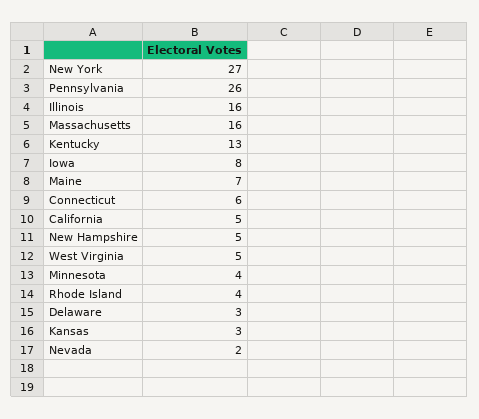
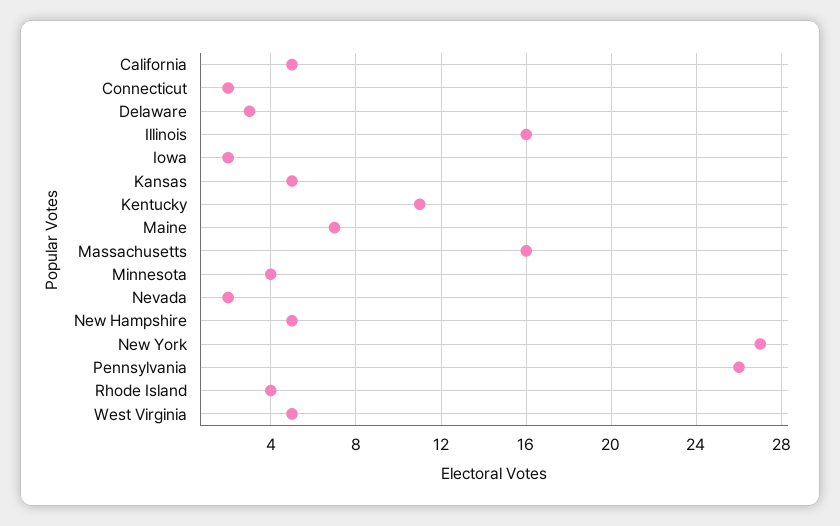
  {
    "New York": 27,
    "Pennsylvania": 26,
    "Illinois": 16,
    "Massachusetts": 16,
-   "Kentucky": 13,
+   "Kentucky": 11,
-   "Iowa": 8,
+   "Iowa": 2,
    "Maine": 7,
-   "Connecticut": 6,
+   "Connecticut": 2,
    "California": 5,
    "New Hampshire": 5,
    "West Virginia": 5,
    "Minnesota": 4,
    "Rhode Island": 4,
    "Delaware": 3,
-   "Kansas": 3,
+   "Kansas": 5,
    "Nevada": 2
  }

